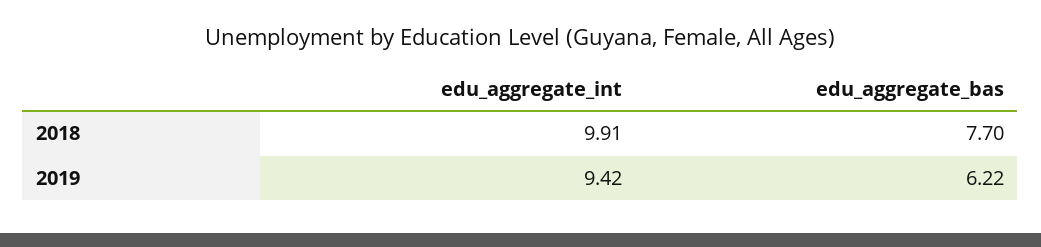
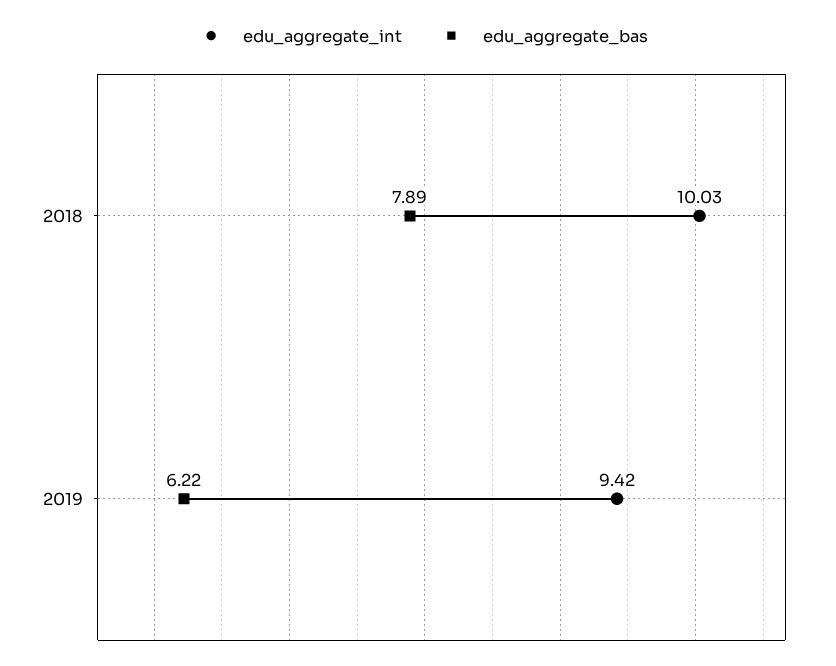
  {
    "edu_aggregate_int": {
-     "2018": 9.91,
+     "2018": 10.03,
      "2019": 9.42
    },
    "edu_aggregate_bas": {
-     "2018": 7.7,
+     "2018": 7.89,
      "2019": 6.22
    }
  }

